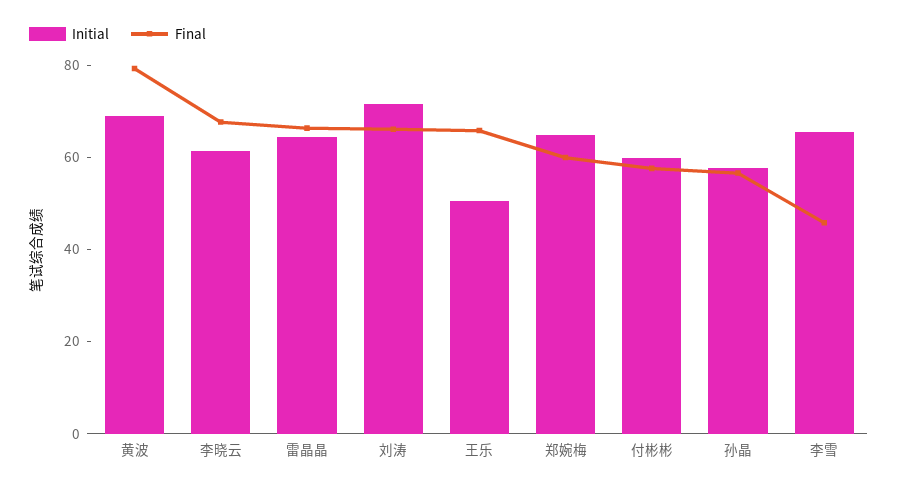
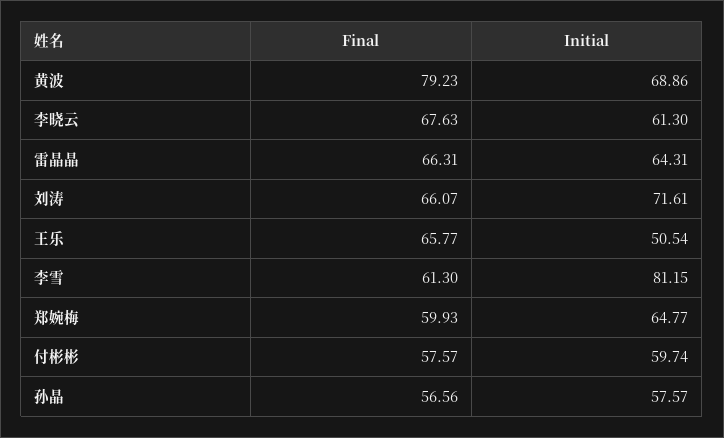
  {
    "Initial": {
      "黄波": 68.86,
      "李晓云": 61.3,
      "雷晶晶": 64.31,
      "刘涛": 71.61,
      "王乐": 50.54,
      "郑婉梅": 64.77,
      "付彬彬": 59.74,
      "孙晶": 57.57,
-     "李雪": 65
+     "李雪": 81.15
    },
    "Final": {
      "黄波": 79.23,
      "李晓云": 67.63,
      "雷晶晶": 66.31,
      "刘涛": 66.07,
      "王乐": 65.77,
      "郑婉梅": 59.93,
      "付彬彬": 57.57,
      "孙晶": 56.56,
-     "李雪": 45
+     "李雪": 61.3
    }
  }

